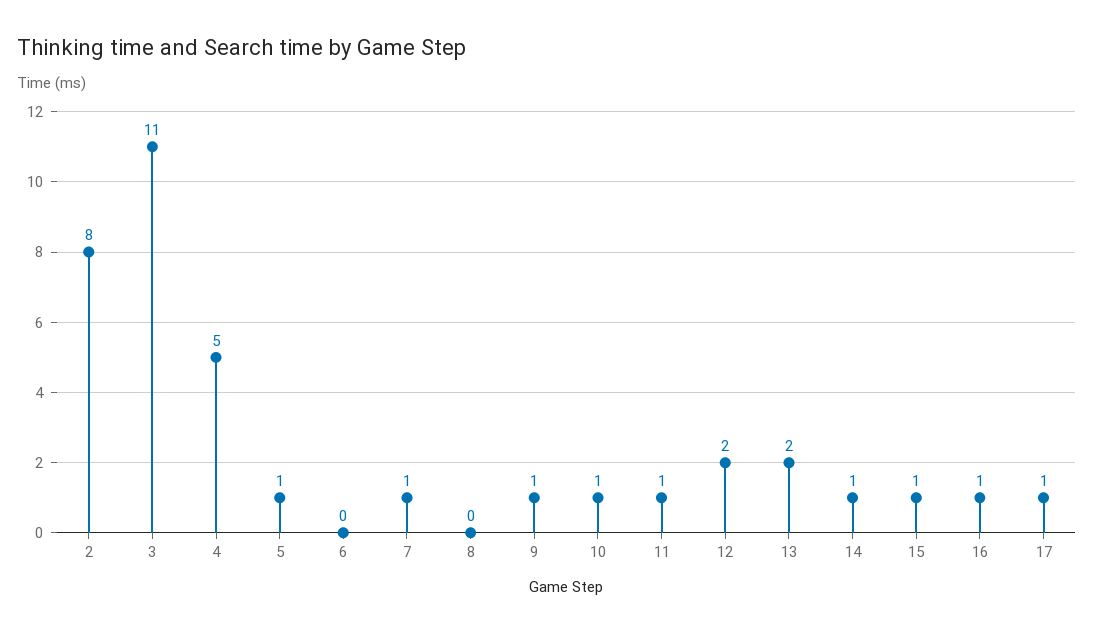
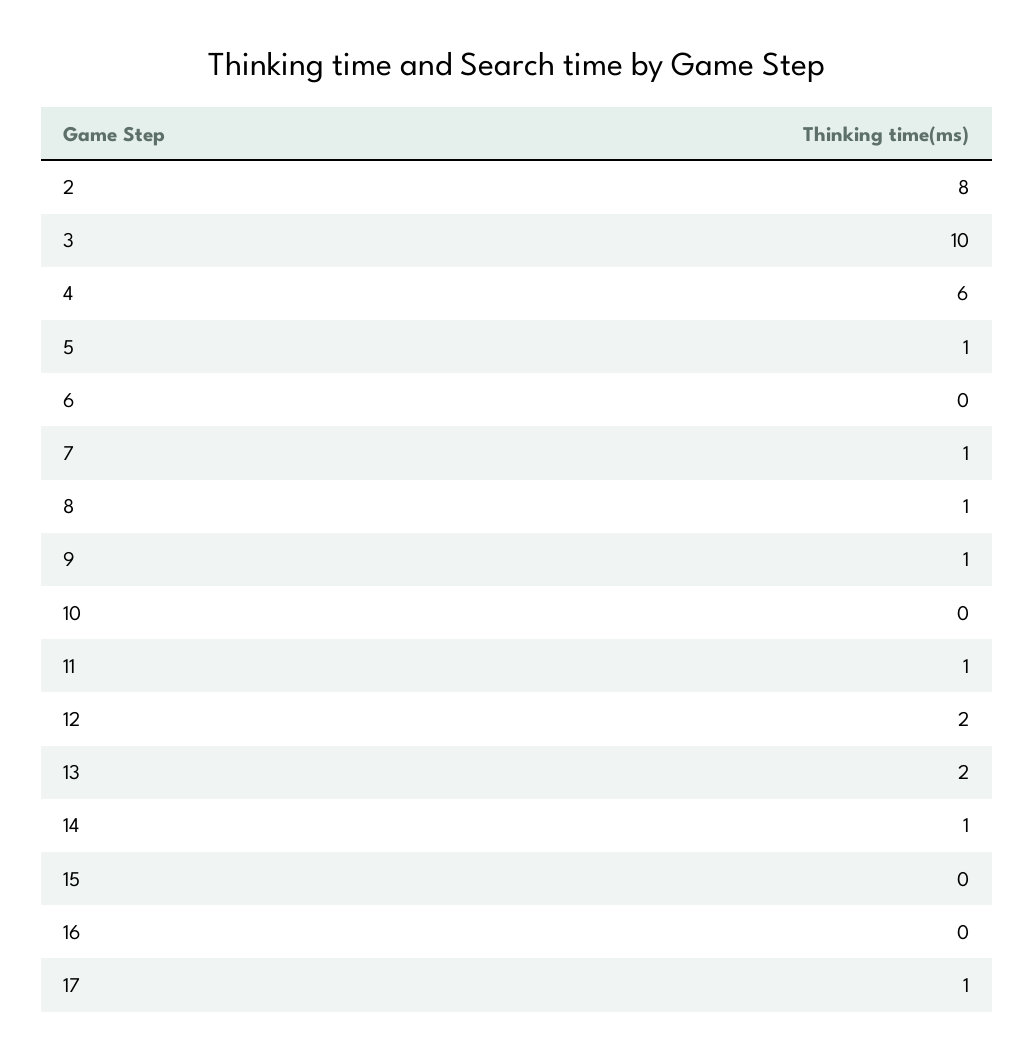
  {
    "2": 8,
-   "3": 11,
+   "3": 10,
-   "4": 5,
+   "4": 6,
    "5": 1,
    "6": 0,
    "7": 1,
-   "8": 0,
+   "8": 1,
    "9": 1,
-   "10": 1,
+   "10": 0,
    "11": 1,
    "12": 2,
    "13": 2,
    "14": 1,
-   "15": 1,
+   "15": 0,
-   "16": 1,
+   "16": 0,
    "17": 1
  }

